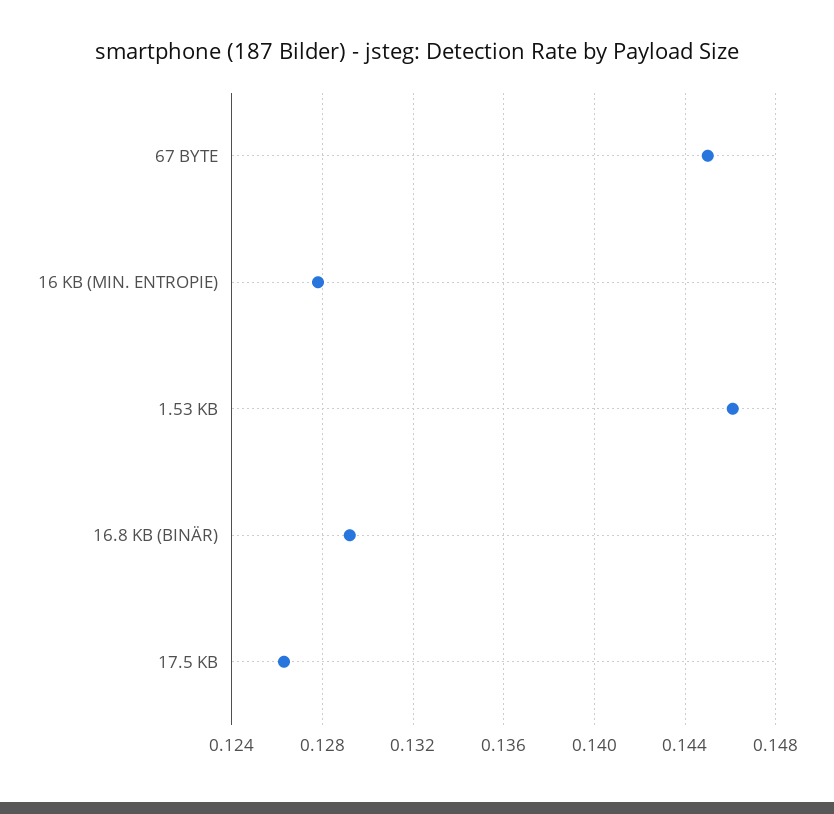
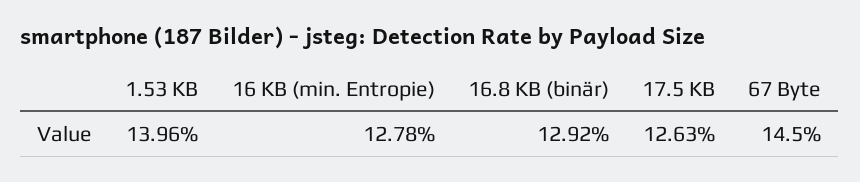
  {
    "67 BYTE": 0.145,
    "16 KB (MIN. ENTROPIE)": 0.1278,
-   "1.53 KB": 0.146,
+   "1.53 KB": 0.1396,
    "16.8 KB (BINÄR)": 0.1292,
    "17.5 KB": 0.1263
  }

